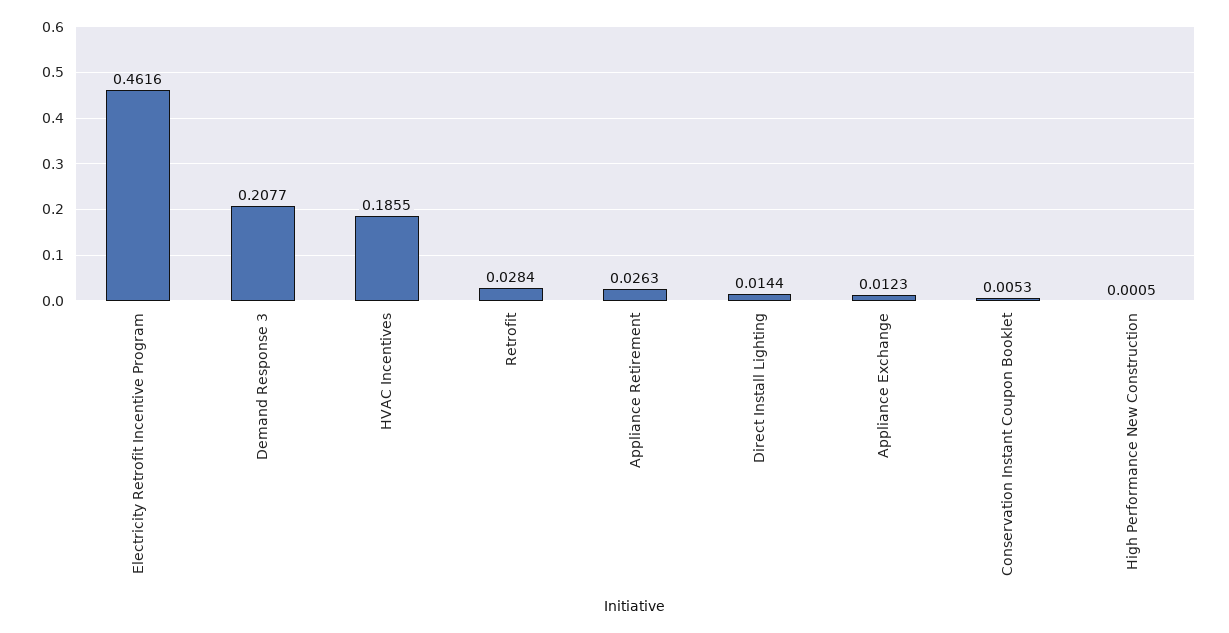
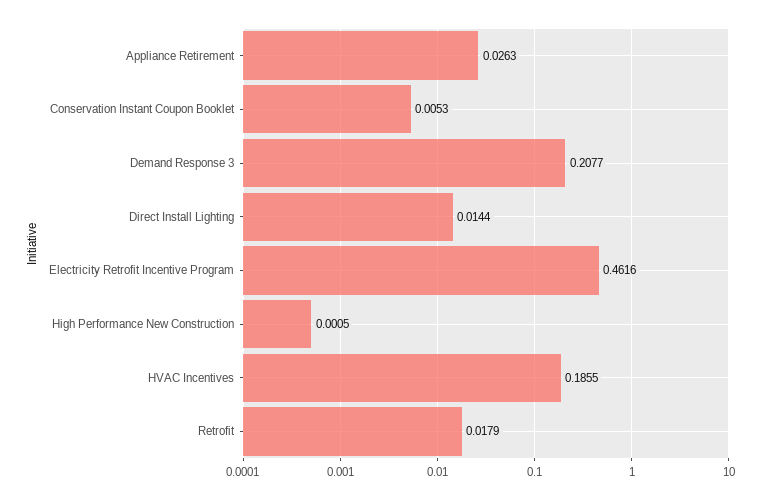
  {
    "Electricity Retrofit Incentive Program": 0.4616,
    "Demand Response 3": 0.2077,
    "HVAC Incentives": 0.1855,
-   "Retrofit": 0.0284,
+   "Retrofit": 0.0179,
    "Appliance Retirement": 0.0263,
    "Direct Install Lighting": 0.0144,
-   "Appliance Exchange": 0.0123,
    "Conservation Instant Coupon Booklet": 0.0053,
    "High Performance New Construction": 0.0005
  }

